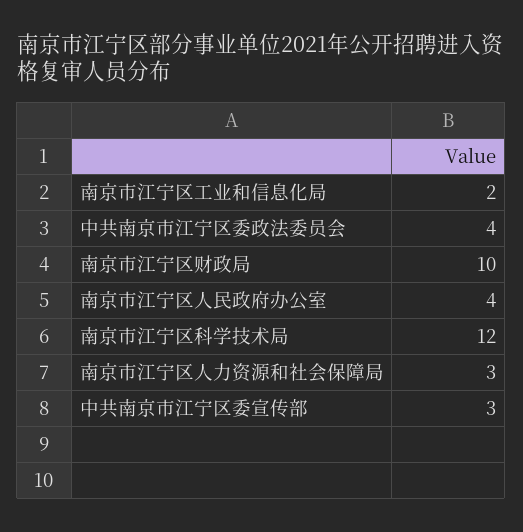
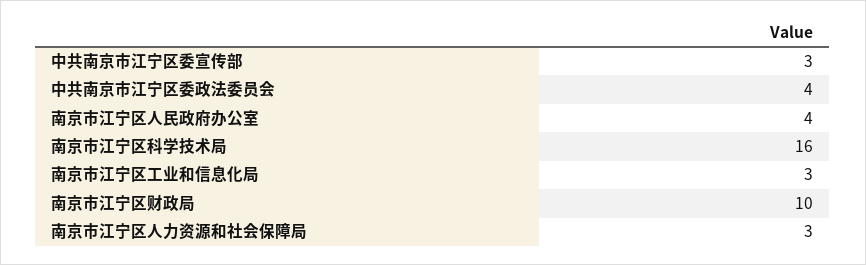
  {
-   "南京市江宁区工业和信息化局": 2,
+   "南京市江宁区工业和信息化局": 3,
    "中共南京市江宁区委政法委员会": 4,
    "南京市江宁区财政局": 10,
    "南京市江宁区人民政府办公室": 4,
-   "南京市江宁区科学技术局": 12,
+   "南京市江宁区科学技术局": 16,
    "南京市江宁区人力资源和社会保障局": 3,
    "中共南京市江宁区委宣传部": 3
  }

